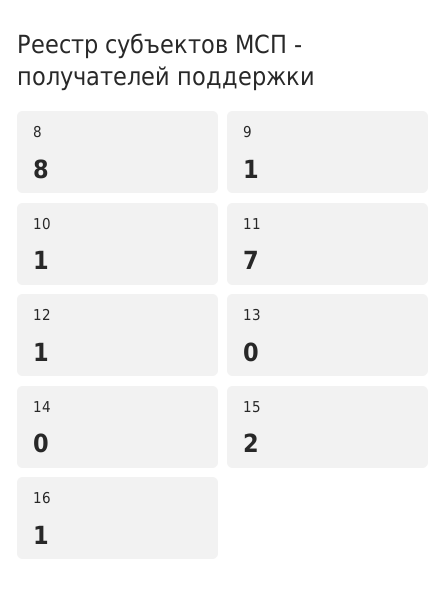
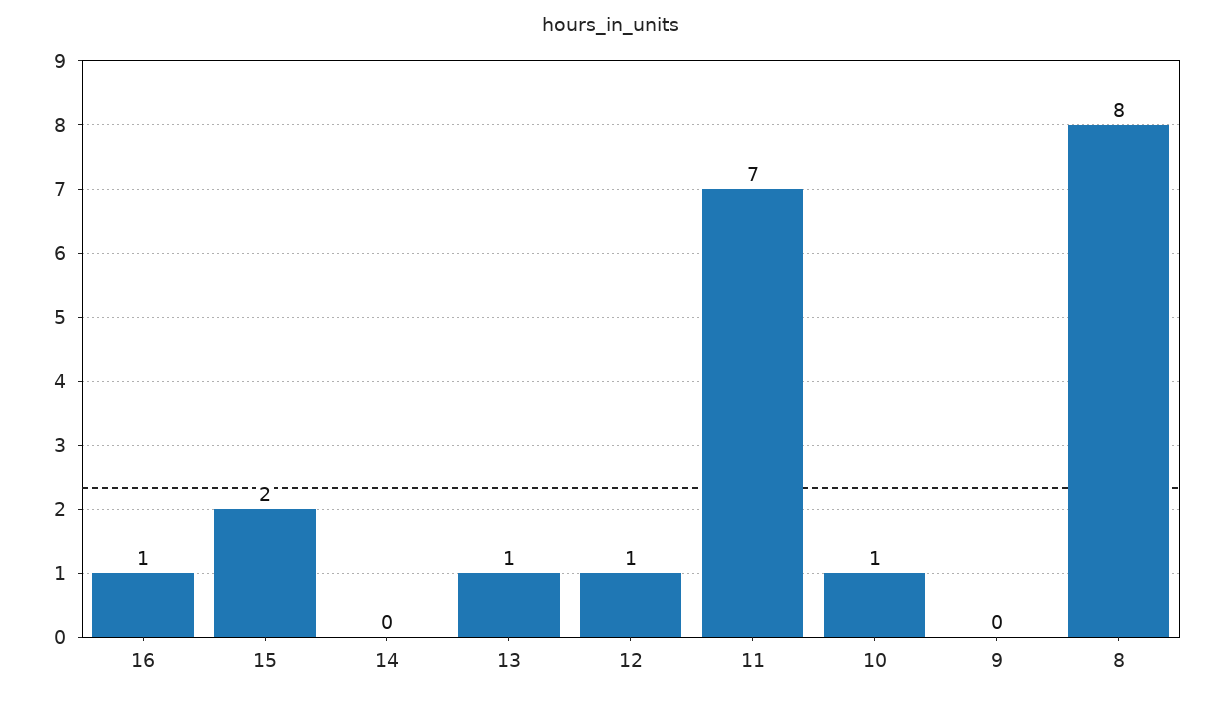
  {
    "8": 8,
-   "9": 1,
+   "9": 0,
    "10": 1,
    "11": 7,
    "12": 1,
-   "13": 0,
+   "13": 1,
    "14": 0,
    "15": 2,
    "16": 1
  }

